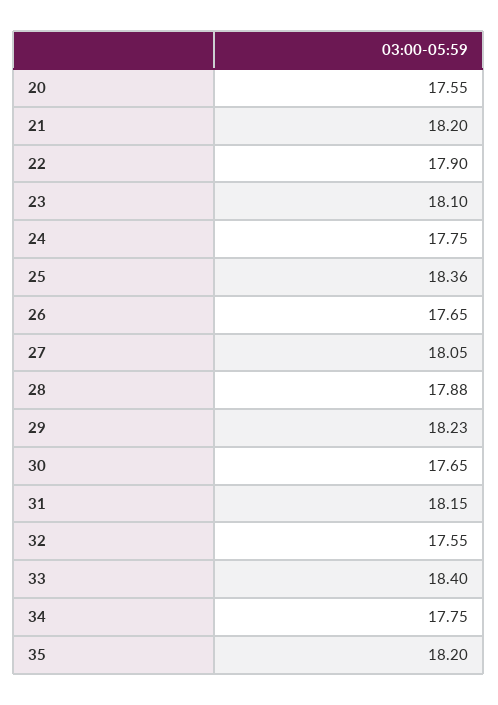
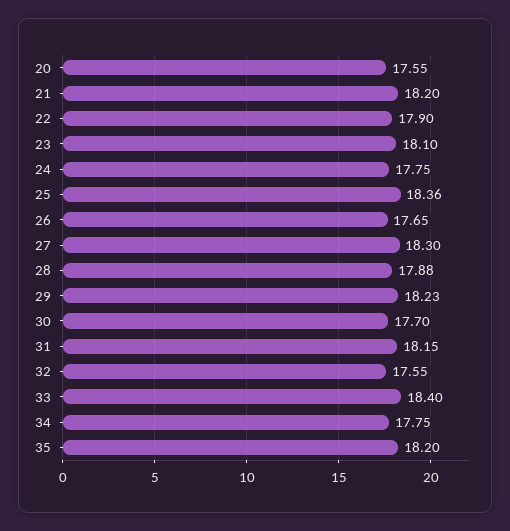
  {
    "20": 17.55,
    "21": 18.2,
    "22": 17.9,
    "23": 18.1,
    "24": 17.75,
    "25": 18.36,
    "26": 17.65,
-   "27": 18.05,
+   "27": 18.3,
    "28": 17.88,
    "29": 18.23,
-   "30": 17.65,
+   "30": 17.7,
    "31": 18.15,
    "32": 17.55,
    "33": 18.4,
    "34": 17.75,
    "35": 18.2
  }

